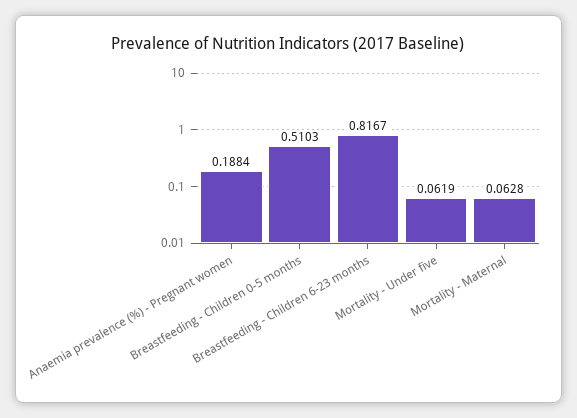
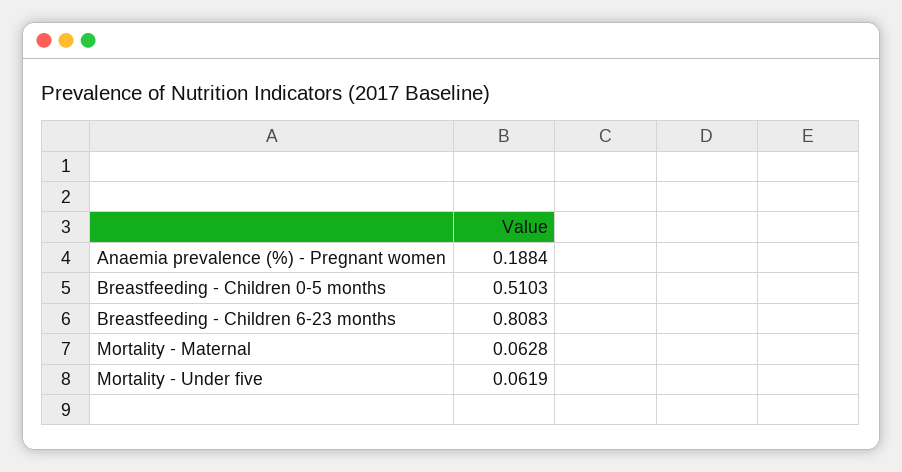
  {
    "Anaemia prevalence (%) - Pregnant women": 0.1884,
    "Breastfeeding - Children 0-5 months": 0.5103,
-   "Breastfeeding - Children 6-23 months": 0.8167,
+   "Breastfeeding - Children 6-23 months": 0.8083,
    "Mortality - Under five": 0.0619,
    "Mortality - Maternal": 0.0628
  }

